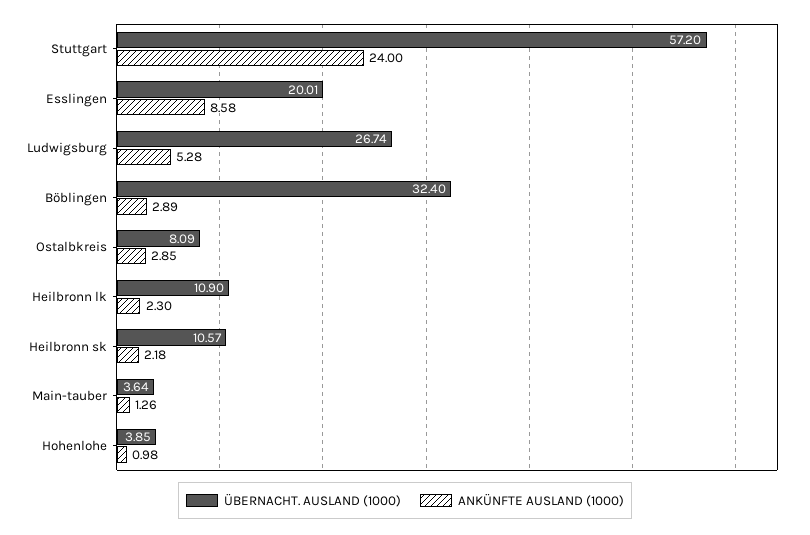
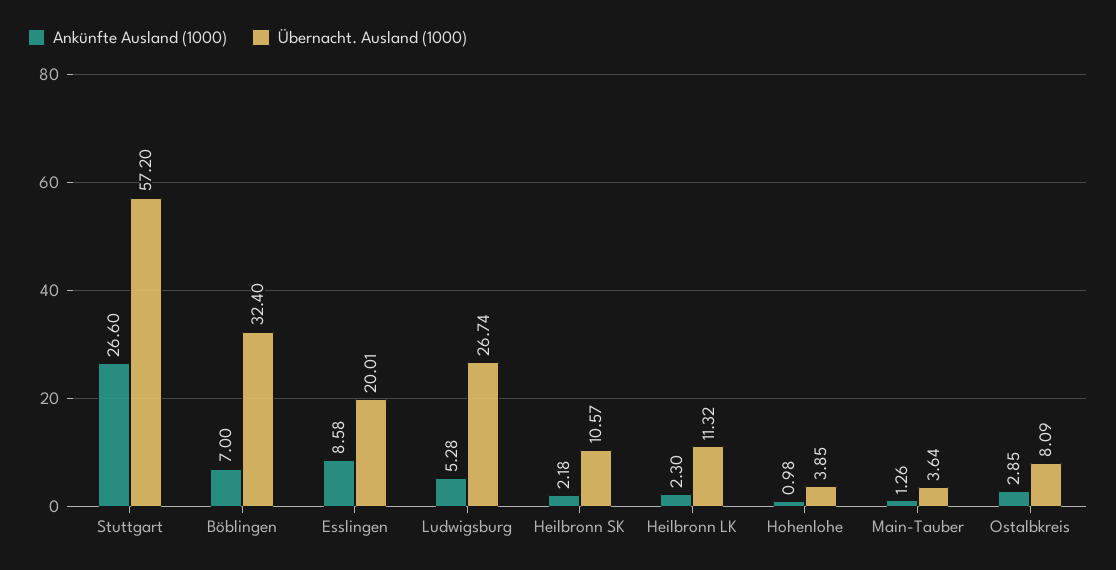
  {
    "ÜBERNACHT. AUSLAND (1000)": {
      "Stuttgart": 57.2,
      "Esslingen": 20.01,
      "Ludwigsburg": 26.74,
      "Böblingen": 32.4,
      "Ostalbkreis": 8.09,
-     "Heilbronn lk": 10.9,
+     "Heilbronn lk": 11.32,
      "Heilbronn sk": 10.57,
      "Main-tauber": 3.64,
      "Hohenlohe": 3.85
    },
    "ANKÜNFTE AUSLAND (1000)": {
-     "Stuttgart": 24,
+     "Stuttgart": 26.6,
      "Esslingen": 8.58,
      "Ludwigsburg": 5.28,
-     "Böblingen": 2.89,
+     "Böblingen": 7,
      "Ostalbkreis": 2.85,
      "Heilbronn lk": 2.3,
      "Heilbronn sk": 2.18,
      "Main-tauber": 1.26,
      "Hohenlohe": 0.98
    }
  }

